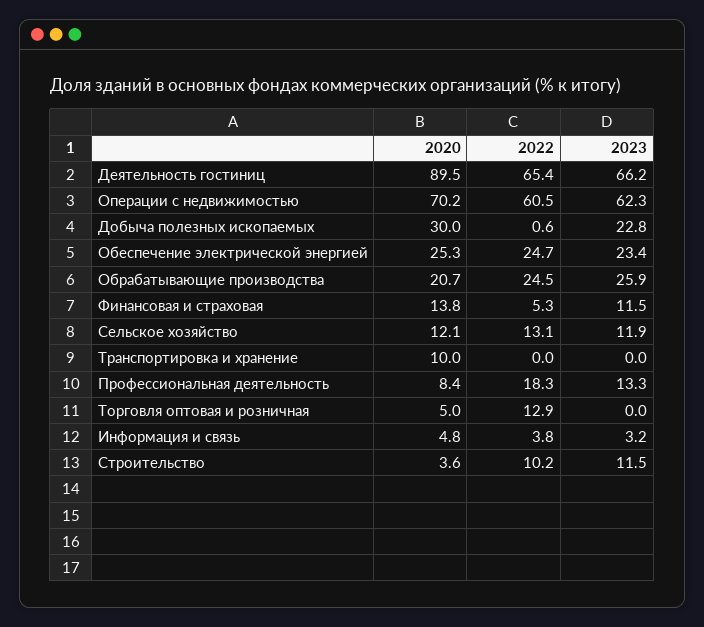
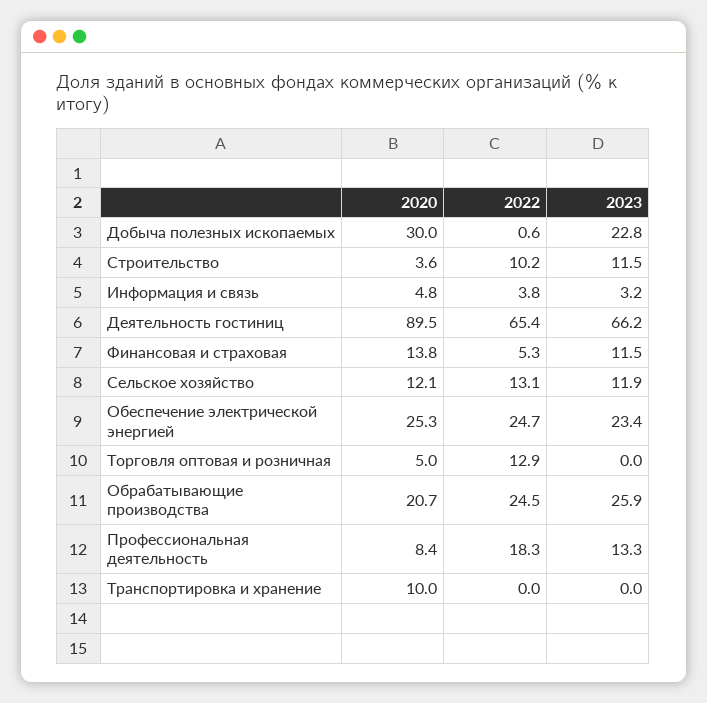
  {
    "2020": {
      "Деятельность гостиниц": 89.5,
-     "Операции с недвижимостью": 70.2,
      "Добыча полезных ископаемых": 30,
      "Обеспечение электрической энергией": 25.3,
      "Обрабатывающие производства": 20.7,
      "Финансовая и страховая": 13.8,
      "Сельское хозяйство": 12.1,
      "Транспортировка и хранение": 10,
      "Профессиональная деятельность": 8.4,
      "Торговля оптовая и розничная": 5,
      "Информация и связь": 4.8,
      "Строительство": 3.6
    },
    "2022": {
      "Деятельность гостиниц": 65.4,
-     "Операции с недвижимостью": 60.5,
      "Добыча полезных ископаемых": 0.6,
      "Обеспечение электрической энергией": 24.7,
      "Обрабатывающие производства": 24.5,
      "Финансовая и страховая": 5.3,
      "Сельское хозяйство": 13.1,
      "Транспортировка и хранение": 0,
      "Профессиональная деятельность": 18.3,
      "Торговля оптовая и розничная": 12.9,
      "Информация и связь": 3.8,
      "Строительство": 10.2
    },
    "2023": {
      "Деятельность гостиниц": 66.2,
-     "Операции с недвижимостью": 62.3,
      "Добыча полезных ископаемых": 22.8,
      "Обеспечение электрической энергией": 23.4,
      "Обрабатывающие производства": 25.9,
      "Финансовая и страховая": 11.5,
      "Сельское хозяйство": 11.9,
      "Транспортировка и хранение": 0,
      "Профессиональная деятельность": 13.3,
      "Торговля оптовая и розничная": 0,
      "Информация и связь": 3.2,
      "Строительство": 11.5
    }
  }

